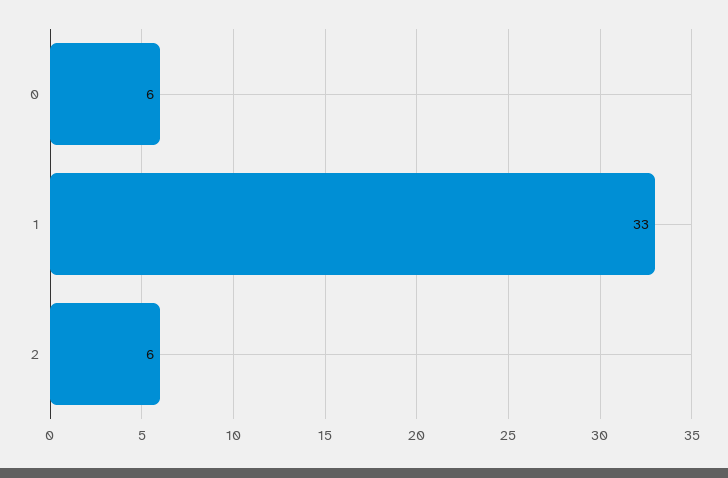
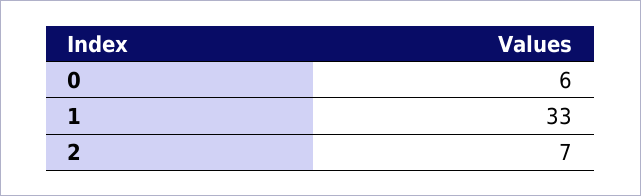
  {
    "0": 6,
    "1": 33,
-   "2": 6
+   "2": 7
  }

